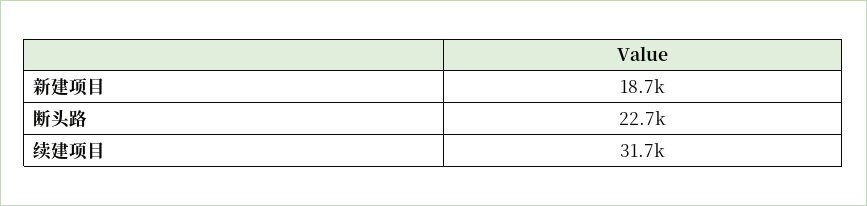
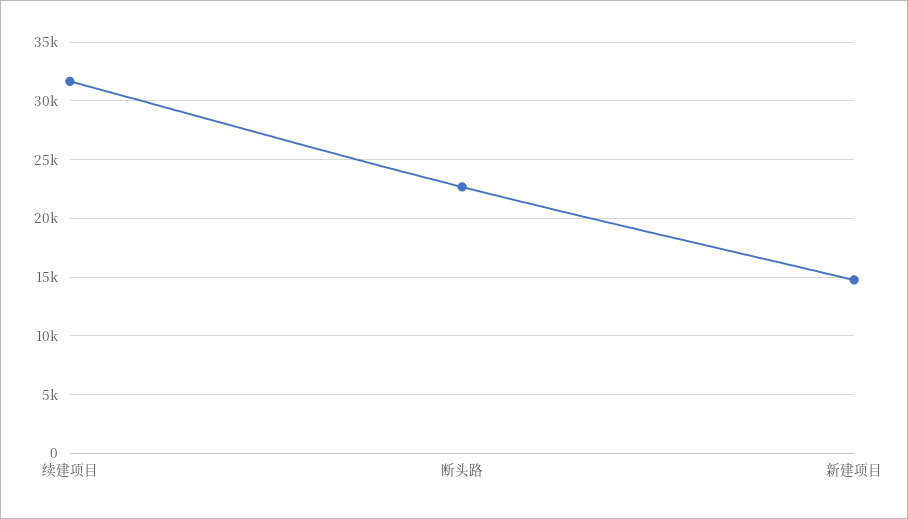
  {
-   "新建项目": 18700,
+   "新建项目": 15000,
    "断头路": 22700,
    "续建项目": 31700
  }

